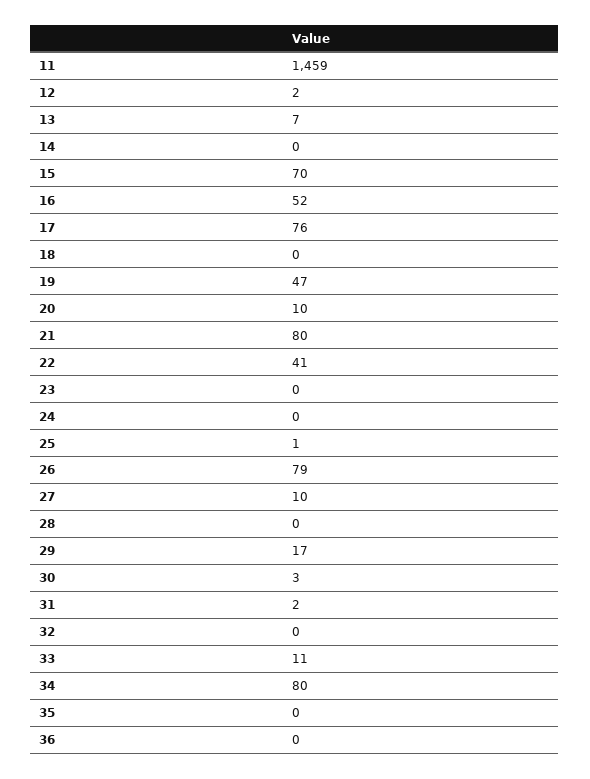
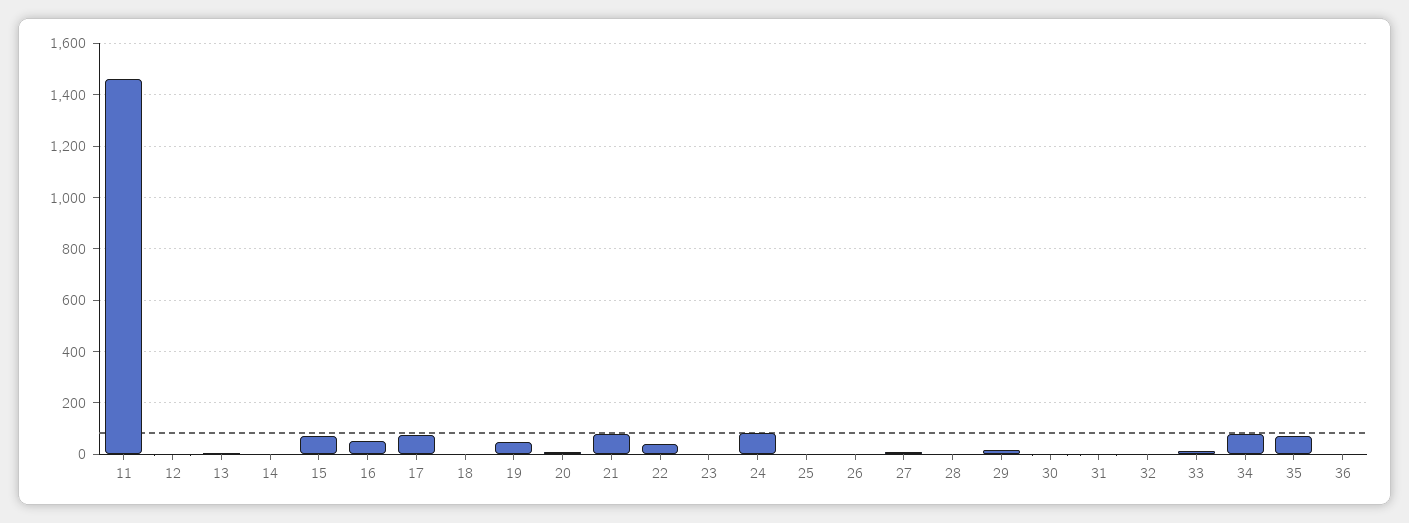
  {
    "11": 1459,
    "12": 2,
    "13": 7,
    "14": 0,
    "15": 70,
    "16": 52,
    "17": 76,
    "18": 0,
    "19": 47,
    "20": 10,
    "21": 80,
    "22": 41,
    "23": 0,
-   "24": 0,
+   "24": 75,
    "25": 1,
-   "26": 79,
+   "26": 0,
    "27": 10,
    "28": 0,
    "29": 17,
    "30": 3,
    "31": 2,
    "32": 0,
    "33": 11,
    "34": 80,
-   "35": 0,
+   "35": 75,
    "36": 0
  }

